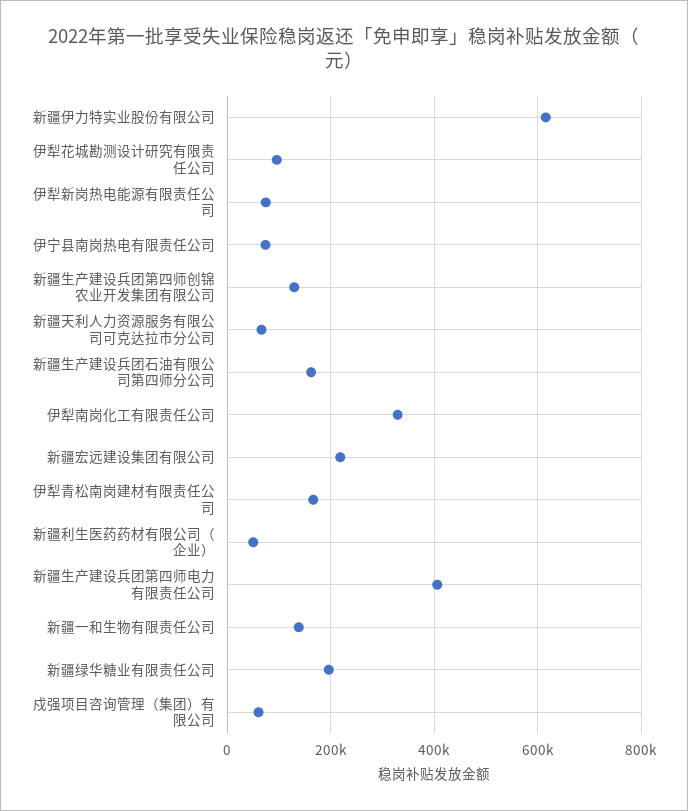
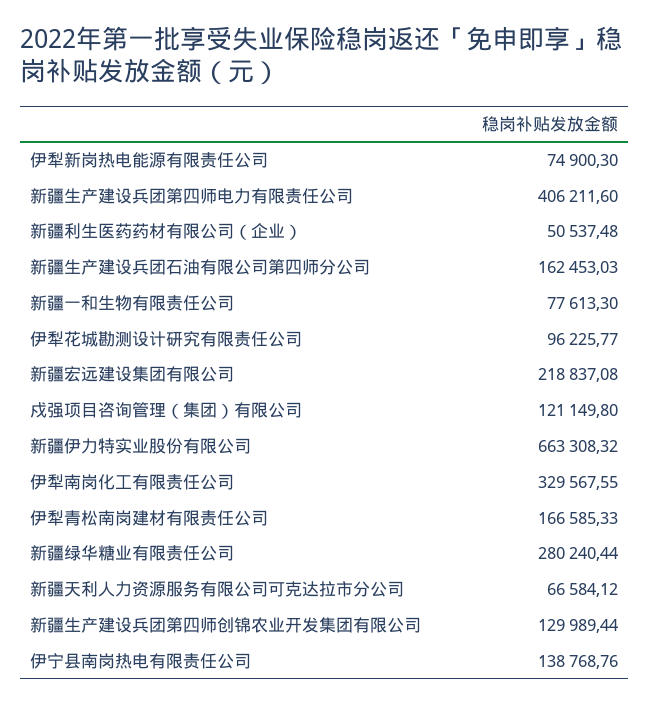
  {
-   "新疆伊力特实业股份有限公司": 620000,
+   "新疆伊力特实业股份有限公司": 663308.32,
    "伊犁花城勘测设计研究有限责任公司": 96225.77,
    "伊犁新岗热电能源有限责任公司": 74900.3,
-   "伊宁县南岗热电有限责任公司": 80000,
+   "伊宁县南岗热电有限责任公司": 138768.76,
    "新疆生产建设兵团第四师创锦农业开发集团有限公司": 129989.44,
    "新疆天利人力资源服务有限公司可克达拉市分公司": 66584.12,
    "新疆生产建设兵团石油有限公司第四师分公司": 162453.03,
    "伊犁南岗化工有限责任公司": 329567.55,
    "新疆宏远建设集团有限公司": 218837.08,
    "伊犁青松南岗建材有限责任公司": 166585.33,
    "新疆利生医药药材有限公司（企业）": 50537.48,
    "新疆生产建设兵团第四师电力有限责任公司": 406211.6,
-   "新疆一和生物有限责任公司": 140000,
+   "新疆一和生物有限责任公司": 77613.3,
-   "新疆绿华糖业有限责任公司": 200000,
+   "新疆绿华糖业有限责任公司": 280240.44,
-   "戍强项目咨询管理（集团）有限公司": 60000
+   "戍强项目咨询管理（集团）有限公司": 121149.8
  }

